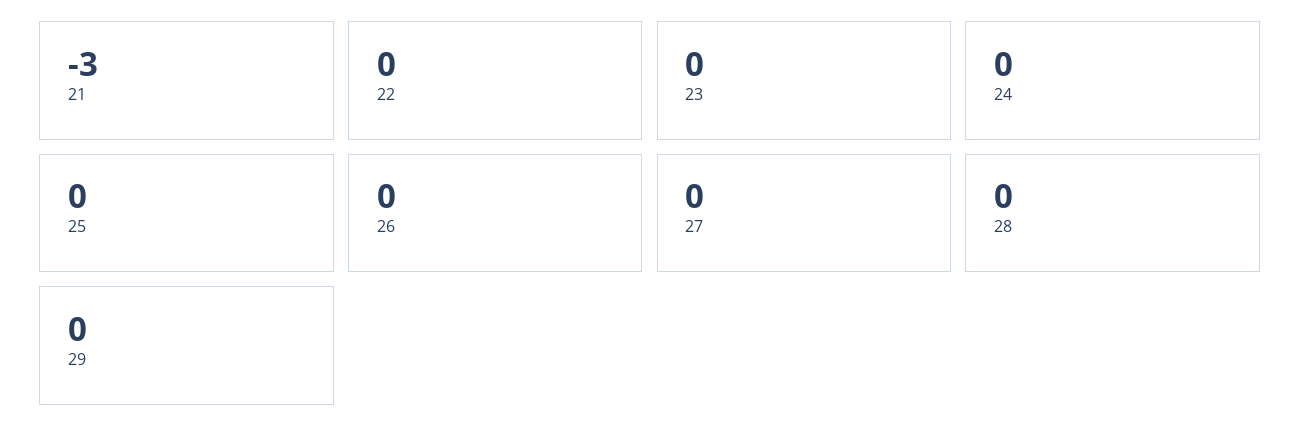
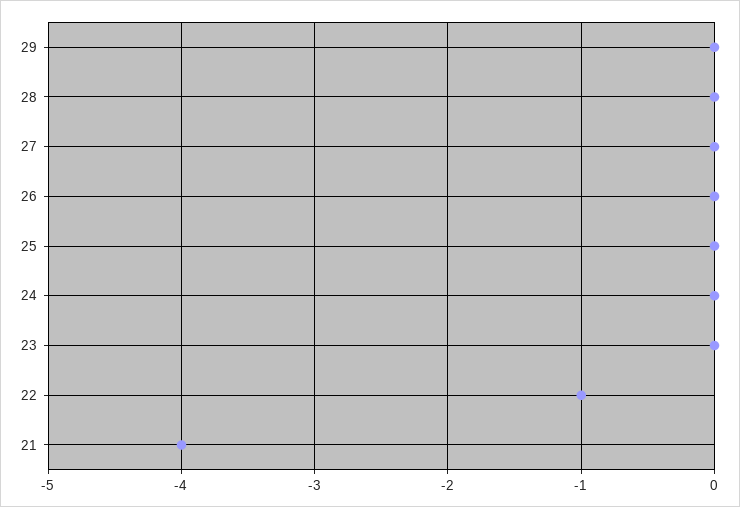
  {
-   "21": -3,
+   "21": -4,
-   "22": 0,
+   "22": -1,
    "23": 0,
    "24": 0,
    "25": 0,
    "26": 0,
    "27": 0,
    "28": 0,
    "29": 0
  }

